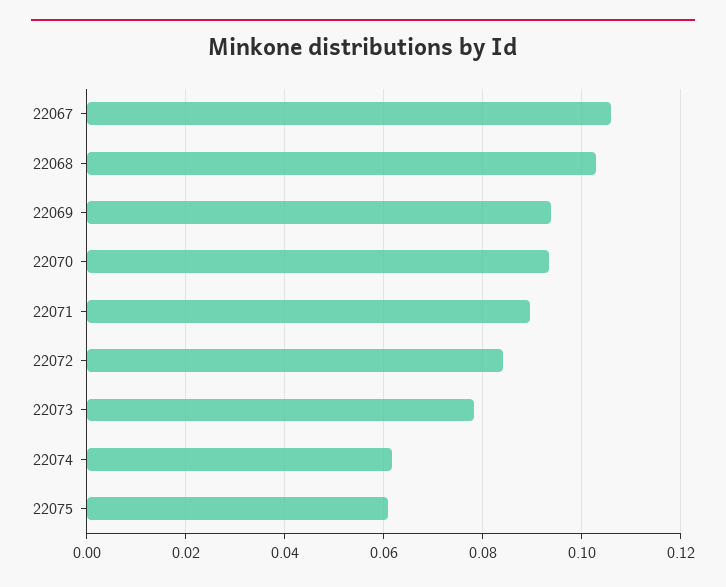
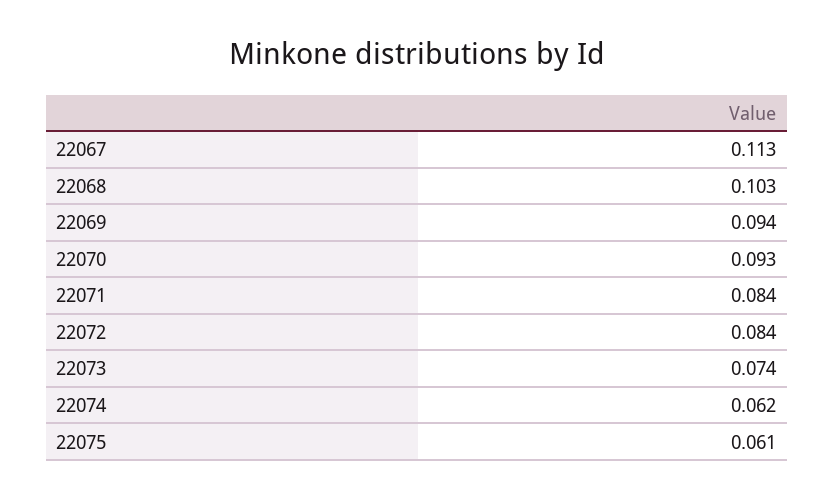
  {
-   "22067": 0.106,
+   "22067": 0.113,
    "22068": 0.103,
    "22069": 0.094,
    "22070": 0.093,
-   "22071": 0.09,
+   "22071": 0.084,
    "22072": 0.084,
-   "22073": 0.078,
+   "22073": 0.074,
    "22074": 0.062,
    "22075": 0.061
  }

